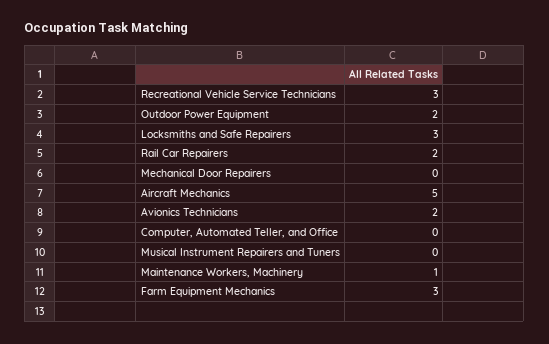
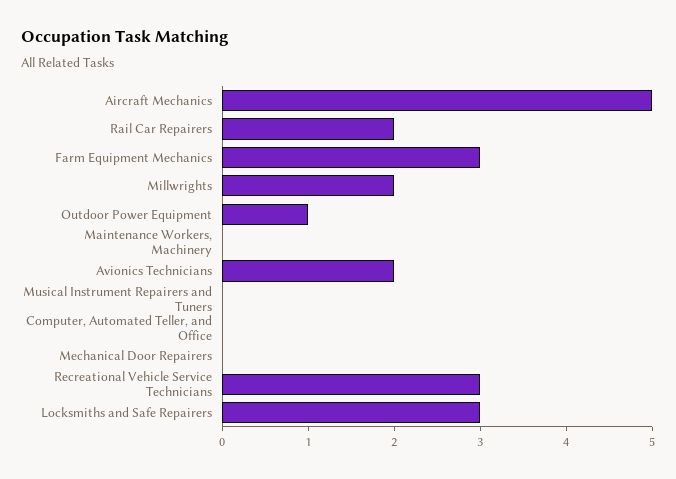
  {
    "Recreational Vehicle Service Technicians": 3,
-   "Outdoor Power Equipment": 2,
+   "Outdoor Power Equipment": 1,
    "Locksmiths and Safe Repairers": 3,
    "Rail Car Repairers": 2,
    "Mechanical Door Repairers": 0,
    "Aircraft Mechanics": 5,
    "Avionics Technicians": 2,
    "Computer, Automated Teller, and Office": 0,
    "Musical Instrument Repairers and Tuners": 0,
-   "Maintenance Workers, Machinery": 1,
+   "Maintenance Workers, Machinery": 0,
-   "Farm Equipment Mechanics": 3
+   "Farm Equipment Mechanics": 3,
+   "Millwrights": 2
  }

